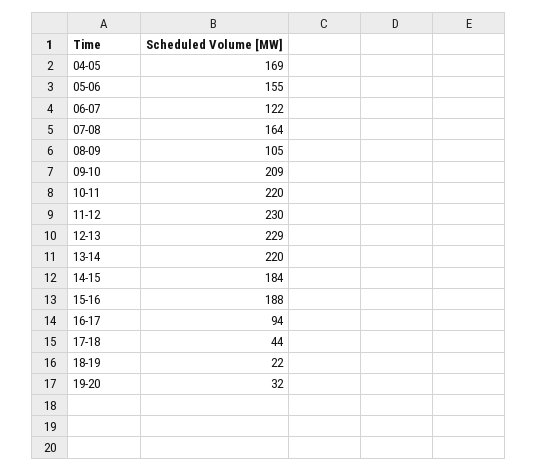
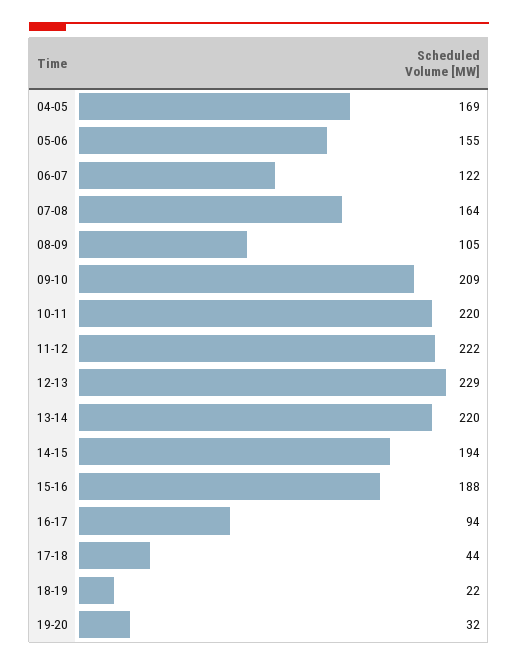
  {
    "04-05": 169,
    "05-06": 155,
    "06-07": 122,
    "07-08": 164,
    "08-09": 105,
    "09-10": 209,
    "10-11": 220,
-   "11-12": 230,
+   "11-12": 222,
    "12-13": 229,
    "13-14": 220,
-   "14-15": 184,
+   "14-15": 194,
    "15-16": 188,
    "16-17": 94,
    "17-18": 44,
    "18-19": 22,
    "19-20": 32
  }

